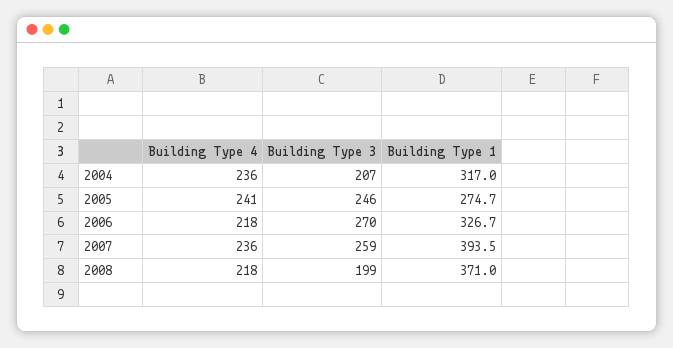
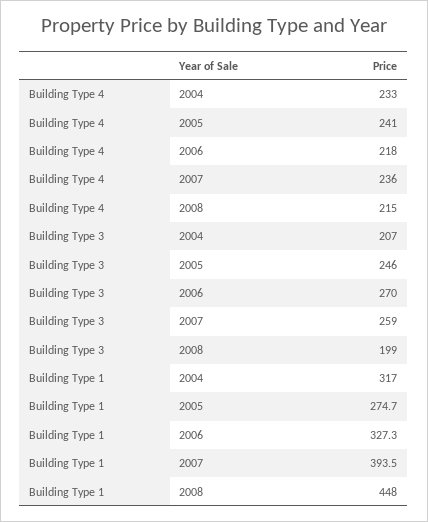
  {
    "Building Type 4": {
-     "2004": 236,
+     "2004": 233,
      "2005": 241,
      "2006": 218,
      "2007": 236,
-     "2008": 218
+     "2008": 215
    },
    "Building Type 3": {
      "2004": 207,
      "2005": 246,
      "2006": 270,
      "2007": 259,
      "2008": 199
    },
    "Building Type 1": {
      "2004": 317,
      "2005": 274.7,
-     "2006": 326.7,
+     "2006": 327.3,
      "2007": 393.5,
-     "2008": 371
+     "2008": 448
    }
  }

